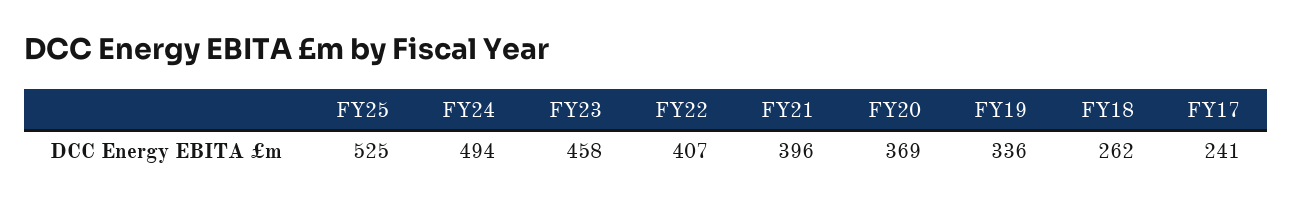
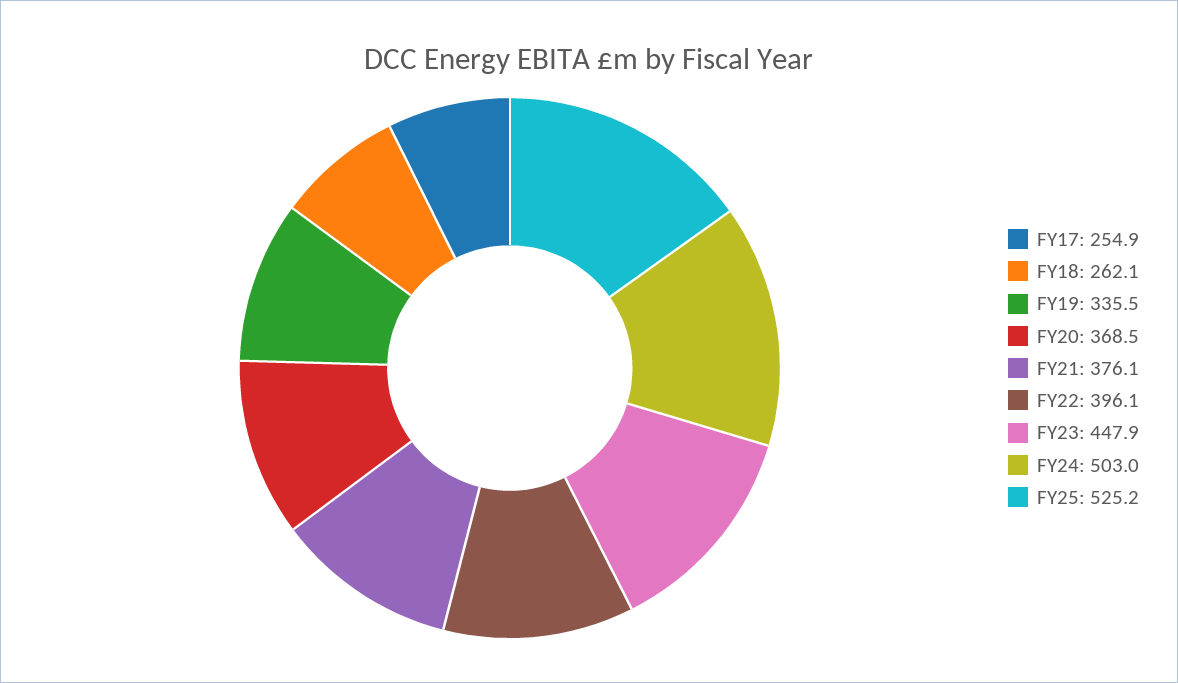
  {
    "FY25": 525.2,
-   "FY24": 494,
+   "FY24": 503,
-   "FY23": 458,
+   "FY23": 447.9,
-   "FY22": 407,
+   "FY22": 396.1,
-   "FY21": 396,
+   "FY21": 376.1,
    "FY20": 368.5,
    "FY19": 335.5,
    "FY18": 262.1,
-   "FY17": 241
+   "FY17": 254.9
  }

